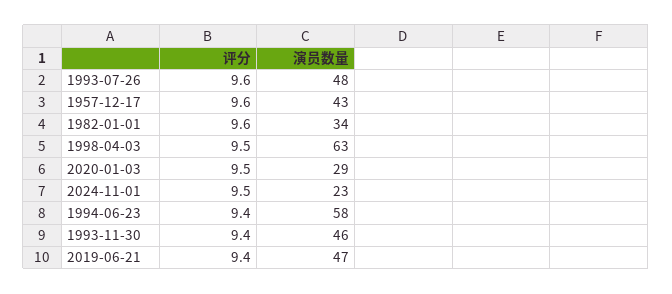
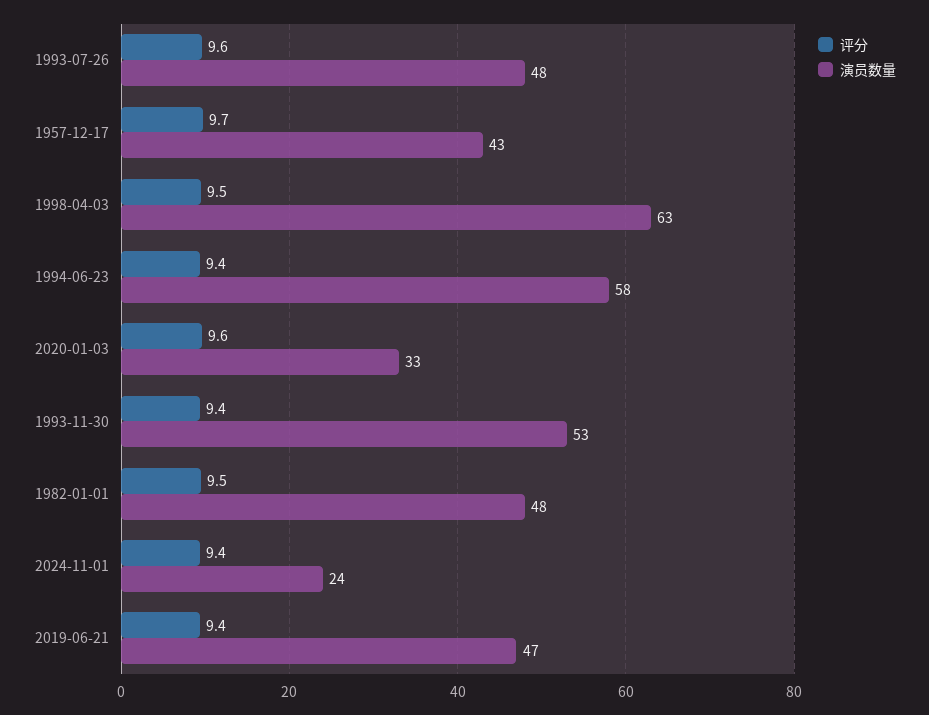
  {
    "评分": {
      "1993-07-26": 9.6,
-     "1957-12-17": 9.6,
+     "1957-12-17": 9.7,
-     "1982-01-01": 9.6,
+     "1982-01-01": 9.5,
      "1998-04-03": 9.5,
-     "2020-01-03": 9.5,
+     "2020-01-03": 9.6,
-     "2024-11-01": 9.5,
+     "2024-11-01": 9.4,
      "1994-06-23": 9.4,
      "1993-11-30": 9.4,
      "2019-06-21": 9.4
    },
    "演员数量": {
      "1993-07-26": 48,
      "1957-12-17": 43,
-     "1982-01-01": 34,
+     "1982-01-01": 48,
      "1998-04-03": 63,
-     "2020-01-03": 29,
+     "2020-01-03": 33,
-     "2024-11-01": 23,
+     "2024-11-01": 24,
      "1994-06-23": 58,
-     "1993-11-30": 46,
+     "1993-11-30": 53,
      "2019-06-21": 47
    }
  }

